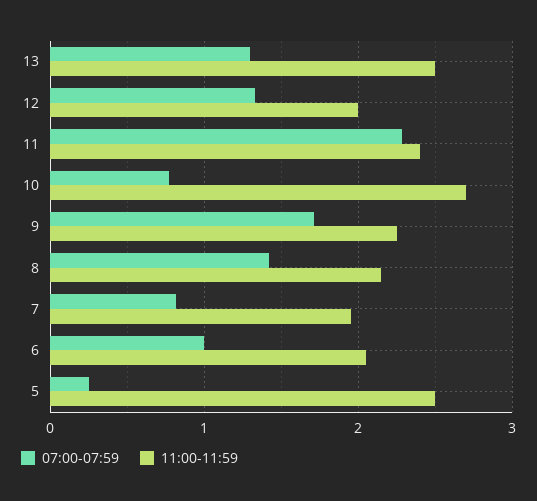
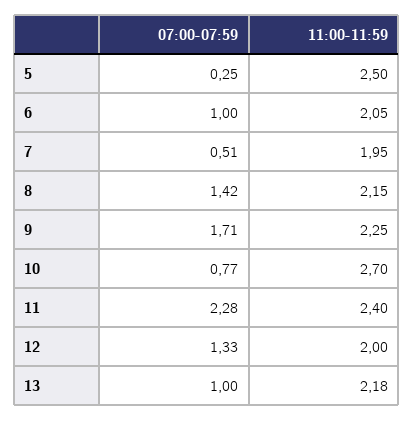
  {
    "07:00-07:59": {
-     "13": 1.3,
+     "13": 1,
      "12": 1.33,
      "11": 2.28,
      "10": 0.77,
      "9": 1.71,
      "8": 1.42,
-     "7": 0.8,
+     "7": 0.51,
      "6": 1,
      "5": 0.25
    },
    "11:00-11:59": {
-     "13": 2.5,
+     "13": 2.18,
      "12": 2,
      "11": 2.4,
      "10": 2.7,
      "9": 2.25,
      "8": 2.15,
      "7": 1.95,
      "6": 2.05,
      "5": 2.5
    }
  }

